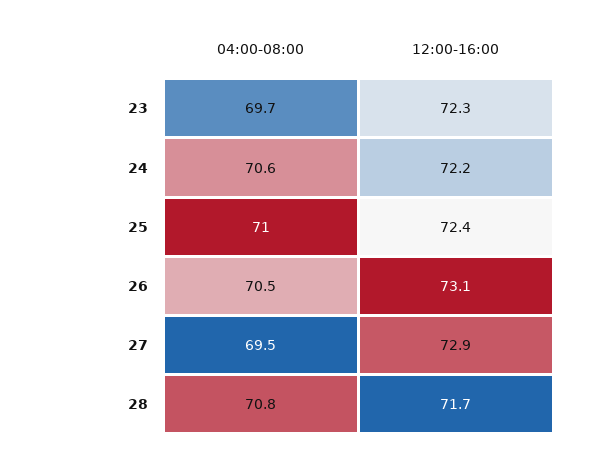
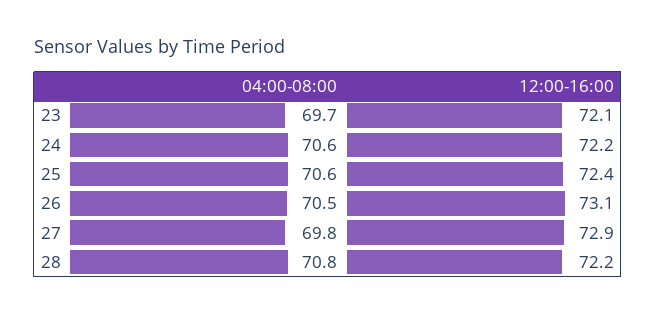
  {
    "04:00-08:00": {
      "23": 69.7,
      "24": 70.6,
-     "25": 71,
+     "25": 70.6,
      "26": 70.5,
-     "27": 69.5,
+     "27": 69.8,
      "28": 70.8
    },
    "12:00-16:00": {
-     "23": 72.3,
+     "23": 72.1,
      "24": 72.2,
      "25": 72.4,
      "26": 73.1,
      "27": 72.9,
-     "28": 71.7
+     "28": 72.2
    }
  }

